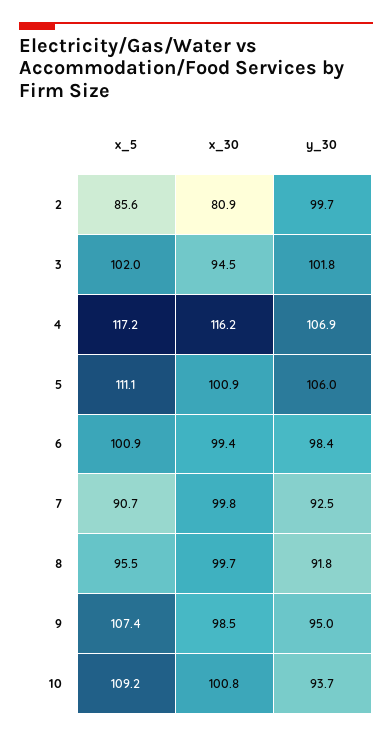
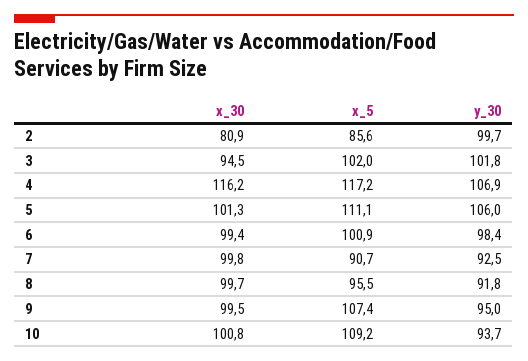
  {
    "x_5": {
      "2": 85.6,
      "3": 102,
      "4": 117.2,
      "5": 111.1,
      "6": 100.9,
      "7": 90.7,
      "8": 95.5,
      "9": 107.4,
      "10": 109.2
    },
    "x_30": {
      "2": 80.9,
      "3": 94.5,
      "4": 116.2,
-     "5": 100.9,
+     "5": 101.3,
      "6": 99.4,
      "7": 99.8,
      "8": 99.7,
-     "9": 98.5,
+     "9": 99.5,
      "10": 100.8
    },
    "y_30": {
      "2": 99.7,
      "3": 101.8,
      "4": 106.9,
      "5": 106,
      "6": 98.4,
      "7": 92.5,
      "8": 91.8,
      "9": 95,
      "10": 93.7
    }
  }

